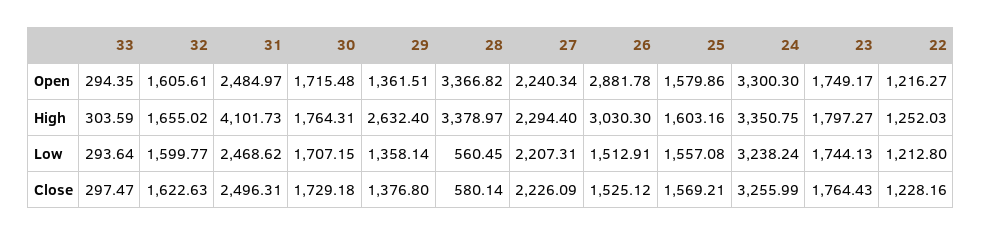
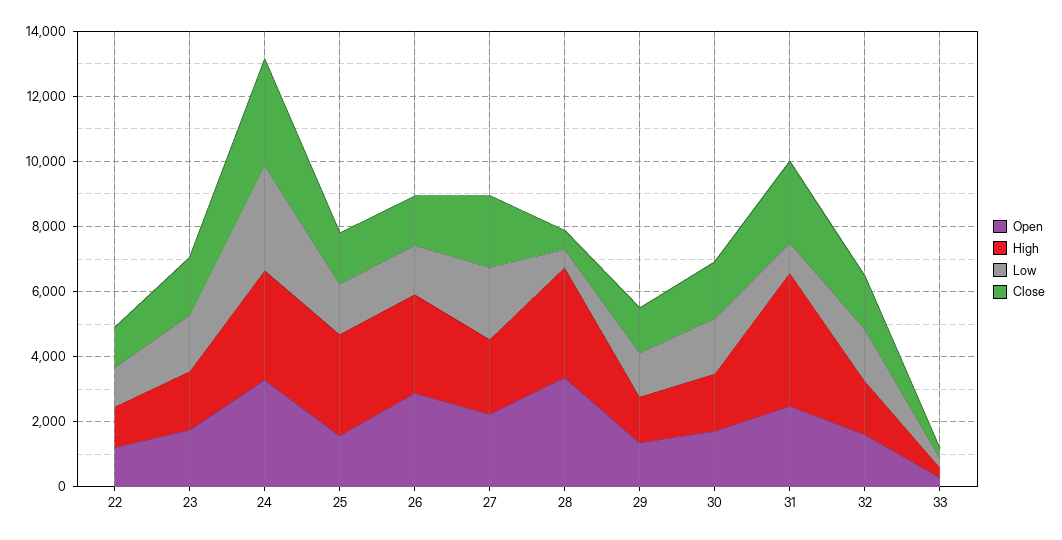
  {
    "Open": {
      "33": 294.35,
      "32": 1605.61,
      "31": 2484.97,
      "30": 1715.48,
      "29": 1361.51,
      "28": 3366.82,
      "27": 2240.34,
      "26": 2881.78,
      "25": 1579.86,
      "24": 3300.3,
      "23": 1749.17,
      "22": 1216.27
    },
    "High": {
      "33": 303.59,
      "32": 1655.02,
      "31": 4101.73,
      "30": 1764.31,
-     "29": 2632.4,
+     "29": 1500,
      "28": 3378.97,
      "27": 2294.4,
      "26": 3030.3,
-     "25": 1603.16,
+     "25": 3000,
      "24": 3350.75,
      "23": 1797.27,
      "22": 1252.03
    },
    "Low": {
      "33": 293.64,
      "32": 1599.77,
-     "31": 2468.62,
+     "31": 1000,
      "30": 1707.15,
      "29": 1358.14,
      "28": 560.45,
      "27": 2207.31,
      "26": 1512.91,
      "25": 1557.08,
      "24": 3238.24,
      "23": 1744.13,
      "22": 1212.8
    },
    "Close": {
      "33": 297.47,
      "32": 1622.63,
      "31": 2496.31,
      "30": 1729.18,
      "29": 1376.8,
      "28": 580.14,
      "27": 2226.09,
      "26": 1525.12,
      "25": 1569.21,
      "24": 3255.99,
      "23": 1764.43,
      "22": 1228.16
    }
  }

